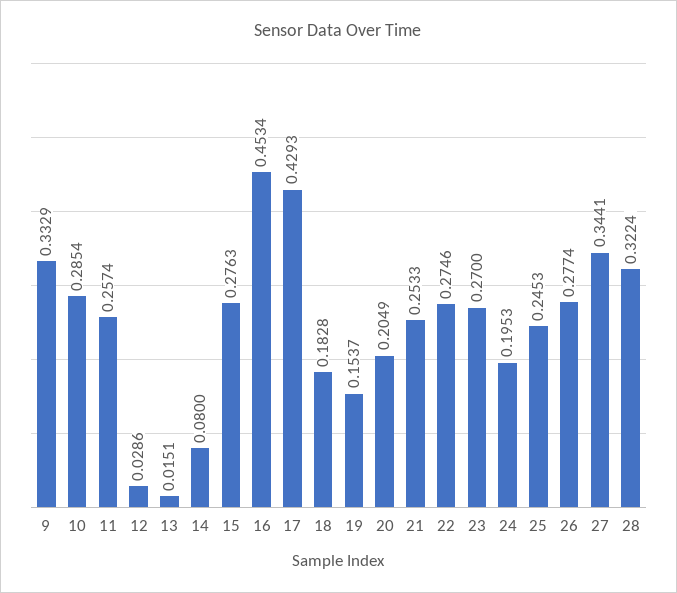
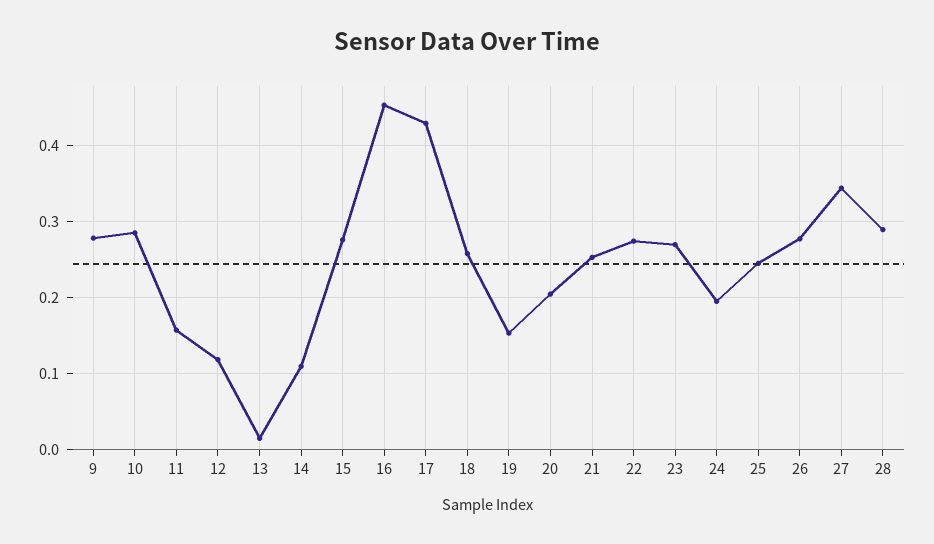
  {
-   "9": 0.3329,
+   "9": 0.28,
    "10": 0.2854,
-   "11": 0.2574,
+   "11": 0.16,
-   "12": 0.0286,
+   "12": 0.12,
    "13": 0.0151,
-   "14": 0.08,
+   "14": 0.11,
    "15": 0.2763,
    "16": 0.4534,
    "17": 0.4293,
-   "18": 0.1828,
+   "18": 0.26,
    "19": 0.1537,
    "20": 0.2049,
    "21": 0.2533,
    "22": 0.2746,
    "23": 0.27,
    "24": 0.1953,
    "25": 0.2453,
    "26": 0.2774,
    "27": 0.3441,
-   "28": 0.3224
+   "28": 0.29
  }

